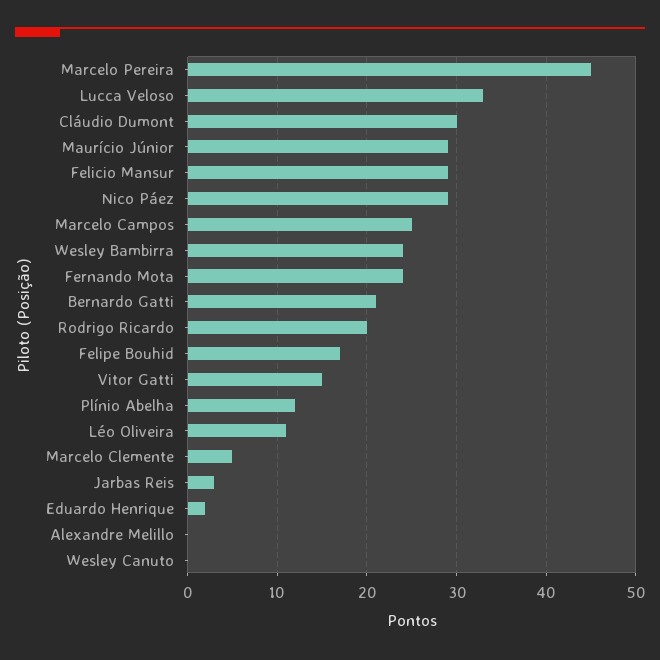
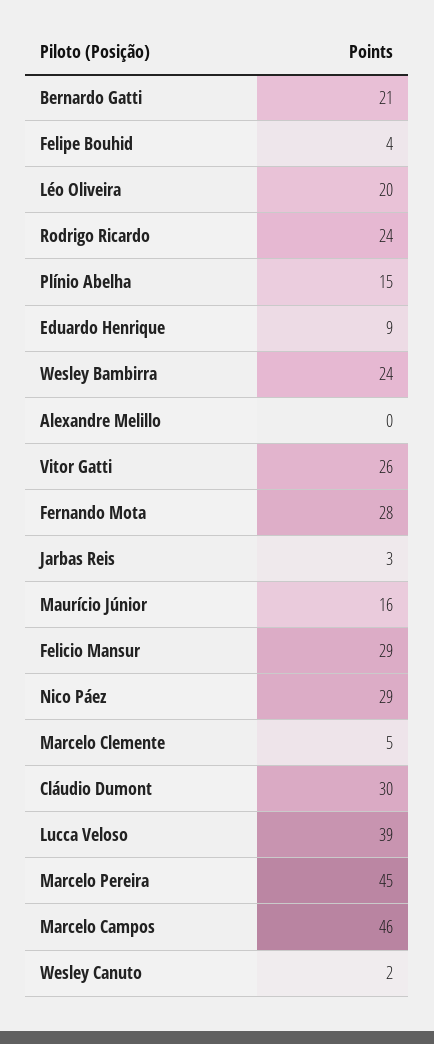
  {
    "Marcelo Pereira": 45,
-   "Lucca Veloso": 33,
+   "Lucca Veloso": 39,
    "Cláudio Dumont": 30,
-   "Maurício Júnior": 29,
+   "Maurício Júnior": 16,
    "Felicio Mansur": 29,
    "Nico Páez": 29,
-   "Marcelo Campos": 25,
+   "Marcelo Campos": 46,
    "Wesley Bambirra": 24,
-   "Fernando Mota": 24,
+   "Fernando Mota": 28,
    "Bernardo Gatti": 21,
-   "Rodrigo Ricardo": 20,
+   "Rodrigo Ricardo": 24,
-   "Felipe Bouhid": 17,
+   "Felipe Bouhid": 4,
-   "Vitor Gatti": 15,
+   "Vitor Gatti": 26,
-   "Plínio Abelha": 12,
+   "Plínio Abelha": 15,
-   "Léo Oliveira": 11,
+   "Léo Oliveira": 20,
    "Marcelo Clemente": 5,
    "Jarbas Reis": 3,
-   "Eduardo Henrique": 2,
+   "Eduardo Henrique": 9,
    "Alexandre Melillo": 0,
-   "Wesley Canuto": 0
+   "Wesley Canuto": 2
  }

